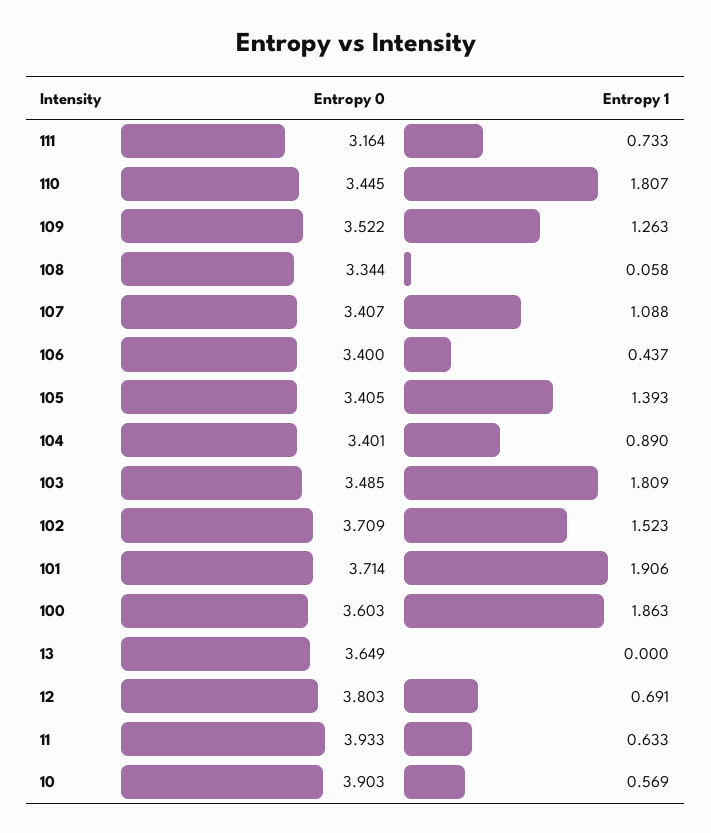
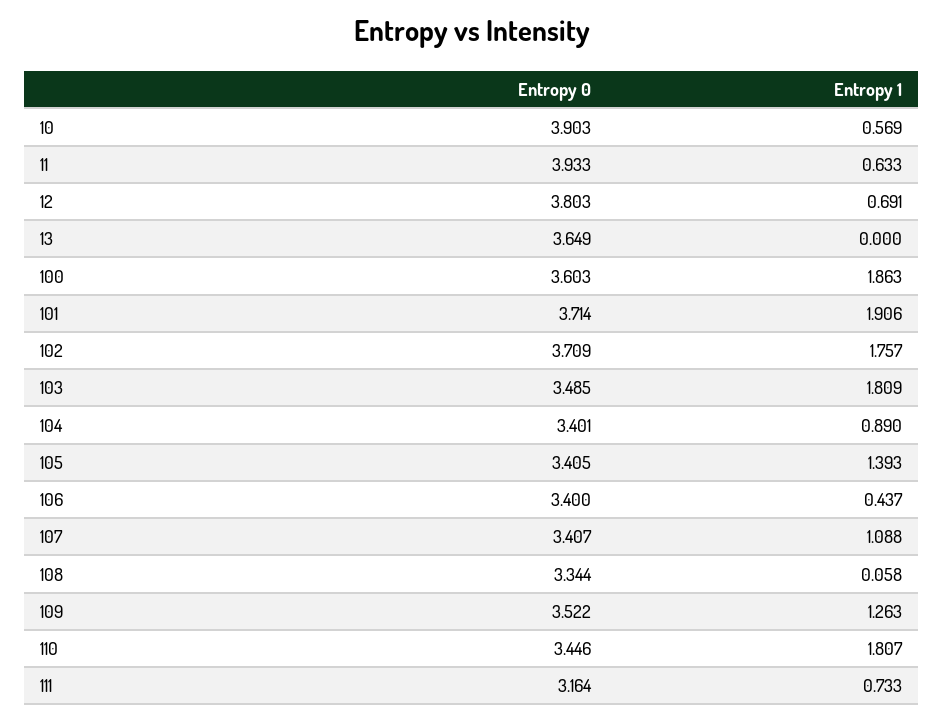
  {
    "Entropy 0": {
      "111": 3.164,
-     "110": 3.445,
+     "110": 3.446,
      "109": 3.522,
      "108": 3.344,
      "107": 3.407,
      "106": 3.4,
      "105": 3.405,
      "104": 3.401,
      "103": 3.485,
      "102": 3.709,
      "101": 3.714,
      "100": 3.603,
      "13": 3.649,
      "12": 3.803,
      "11": 3.933,
      "10": 3.903
    },
    "Entropy 1": {
      "111": 0.733,
      "110": 1.807,
      "109": 1.263,
      "108": 0.058,
      "107": 1.088,
      "106": 0.437,
      "105": 1.393,
      "104": 0.89,
      "103": 1.809,
-     "102": 1.523,
+     "102": 1.757,
      "101": 1.906,
      "100": 1.863,
      "13": 0,
      "12": 0.691,
      "11": 0.633,
      "10": 0.569
    }
  }

